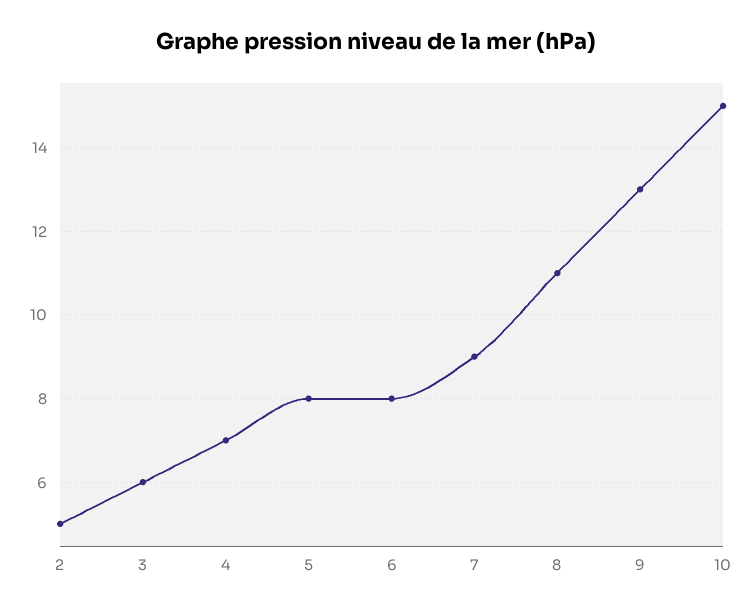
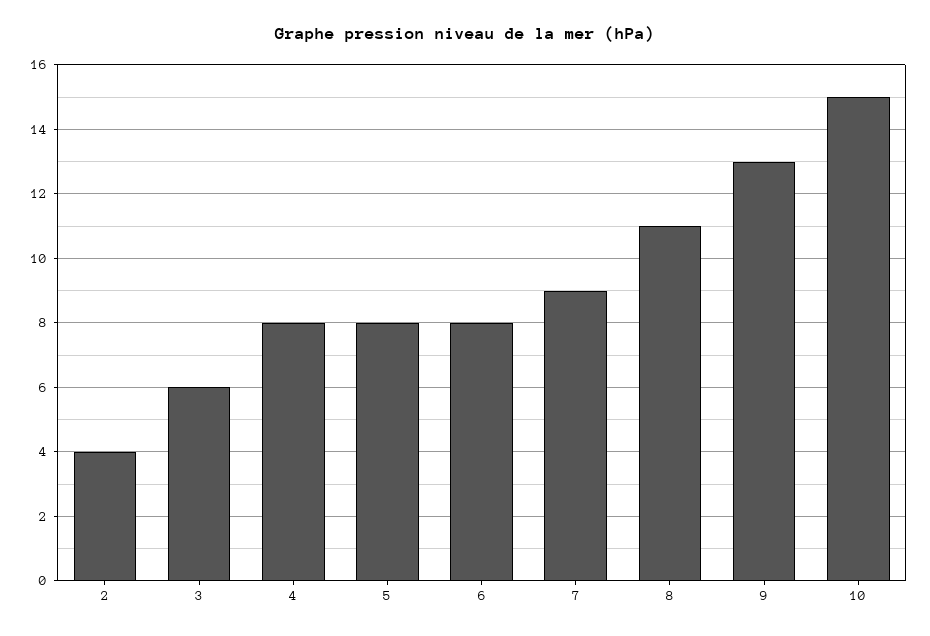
  {
-   "2": 5,
+   "2": 4,
    "3": 6,
-   "4": 7,
+   "4": 8,
    "5": 8,
    "6": 8,
    "7": 9,
    "8": 11,
    "9": 13,
    "10": 15
  }

